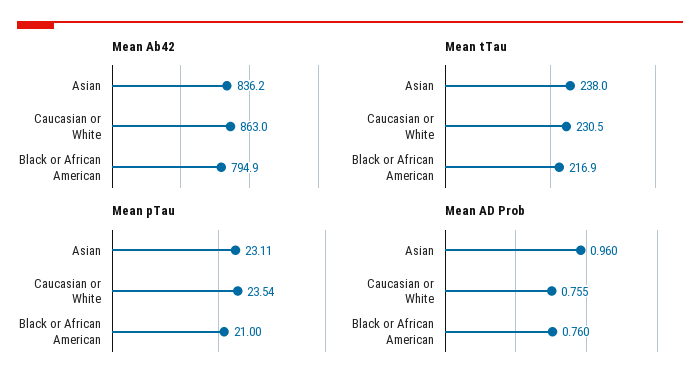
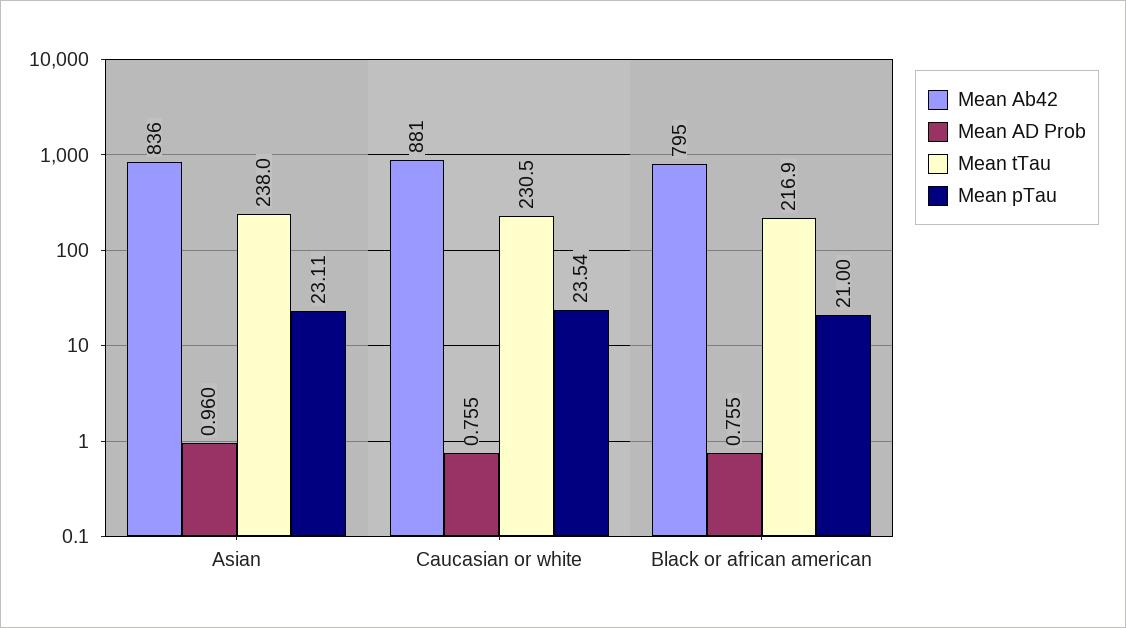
  {
    "Mean Ab42": {
      "Asian": 836.2,
-     "Caucasian or White": 863,
+     "Caucasian or White": 881,
      "Black or African American": 794.9
    },
    "Mean tTau": {
      "Asian": 238,
      "Caucasian or White": 230.5,
      "Black or African American": 216.9
    },
    "Mean pTau": {
      "Asian": 23.11,
      "Caucasian or White": 23.54,
      "Black or African American": 21
    },
    "Mean AD Prob": {
      "Asian": 0.96,
      "Caucasian or White": 0.755,
-     "Black or African American": 0.76
+     "Black or African American": 0.755
    }
  }

